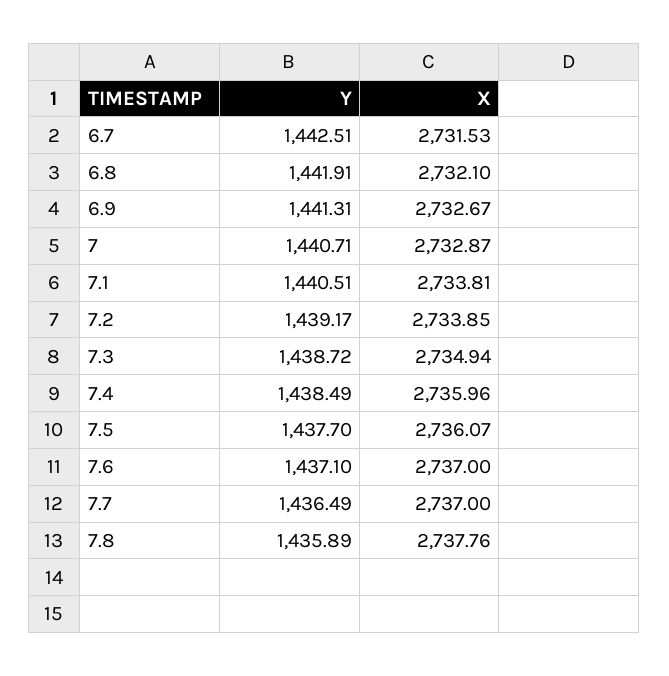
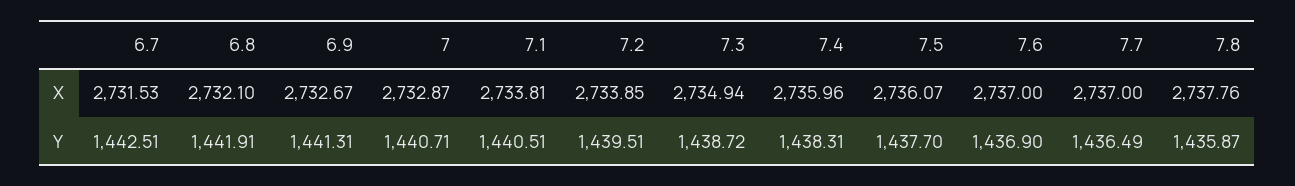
  {
    "Y": {
      "6.7": 1442.51,
      "6.8": 1441.91,
      "6.9": 1441.31,
      "7": 1440.71,
      "7.1": 1440.51,
-     "7.2": 1439.17,
+     "7.2": 1439.51,
      "7.3": 1438.72,
-     "7.4": 1438.49,
+     "7.4": 1438.31,
      "7.5": 1437.7,
-     "7.6": 1437.1,
+     "7.6": 1436.9,
      "7.7": 1436.49,
-     "7.8": 1435.89
+     "7.8": 1435.87
    },
    "X": {
      "6.7": 2731.53,
      "6.8": 2732.1,
      "6.9": 2732.67,
      "7": 2732.87,
      "7.1": 2733.81,
      "7.2": 2733.85,
      "7.3": 2734.94,
      "7.4": 2735.96,
      "7.5": 2736.07,
      "7.6": 2737,
      "7.7": 2737,
      "7.8": 2737.76
    }
  }

